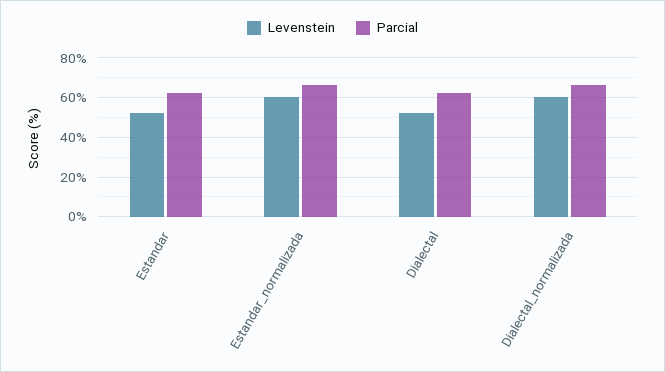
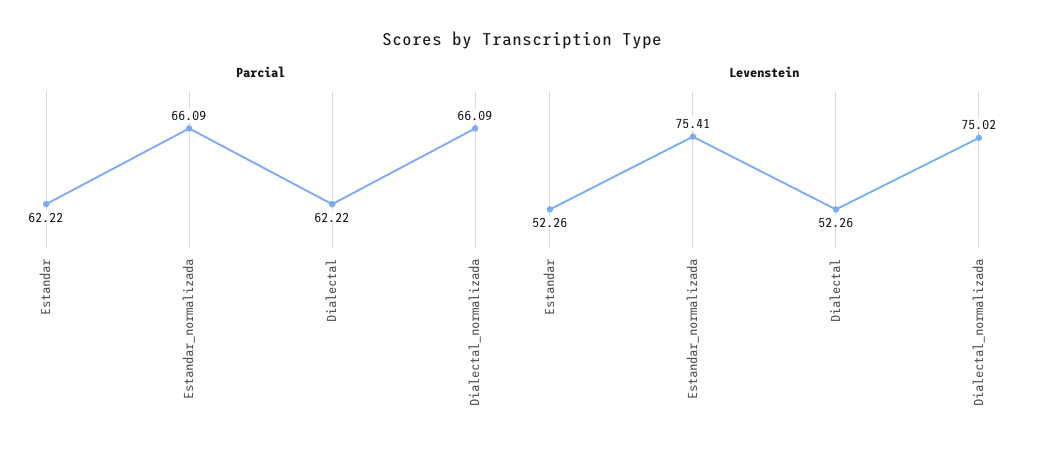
  {
    "Levenstein": {
      "Estandar": 52.26,
-     "Estandar_normalizada": 60,
+     "Estandar_normalizada": 75.41,
      "Dialectal": 52.26,
-     "Dialectal_normalizada": 60
+     "Dialectal_normalizada": 75.02
    },
    "Parcial": {
      "Estandar": 62.22,
      "Estandar_normalizada": 66.09,
      "Dialectal": 62.22,
      "Dialectal_normalizada": 66.09
    }
  }

